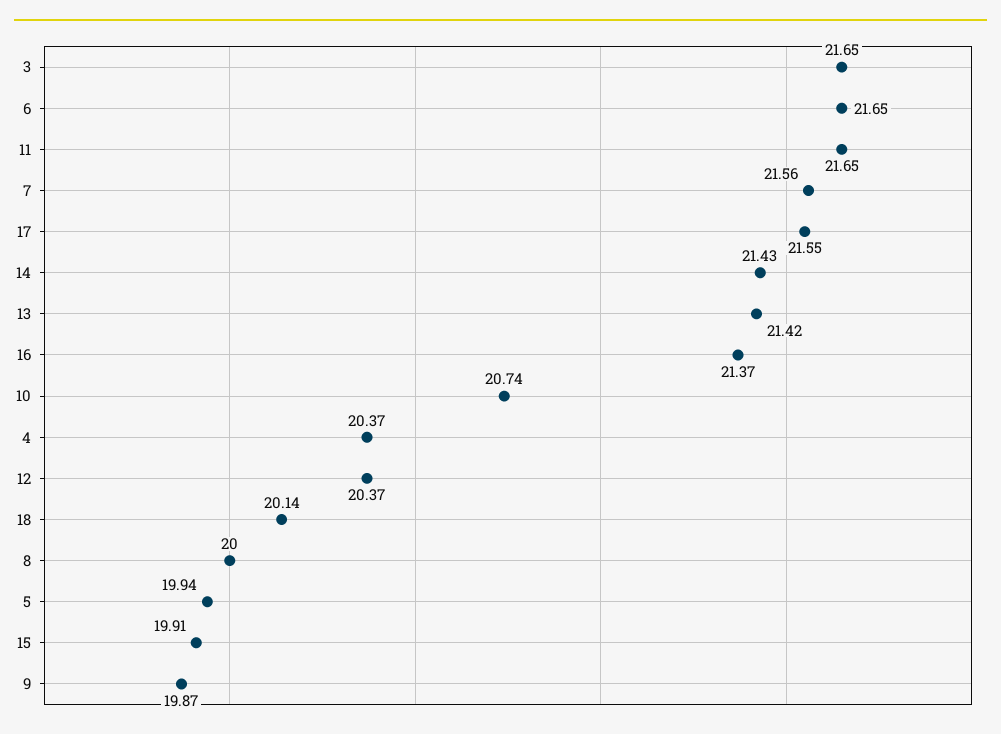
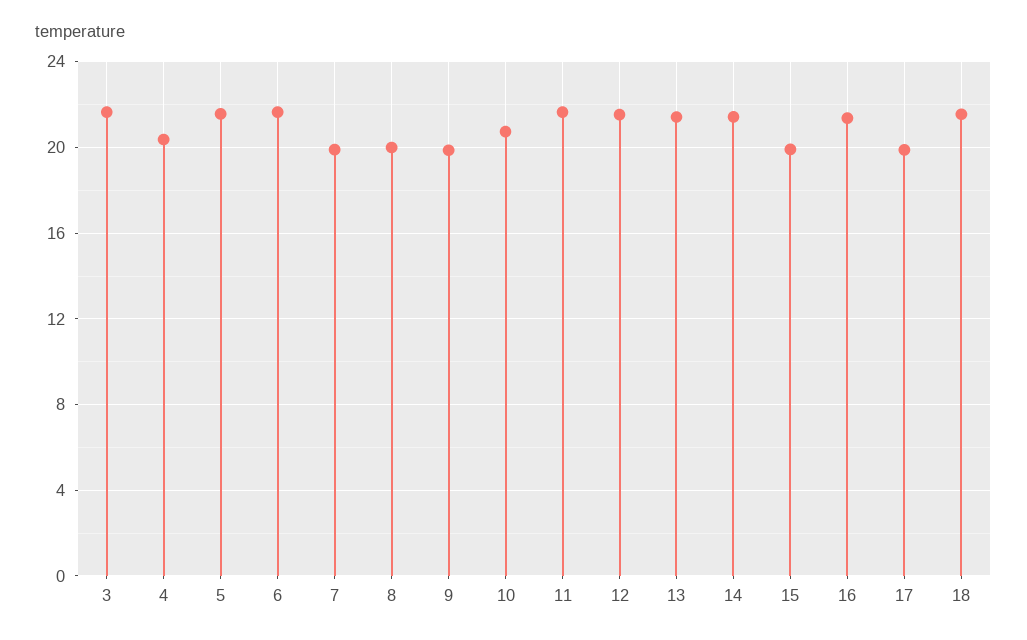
  {
    "3": 21.65,
    "6": 21.65,
    "11": 21.65,
-   "7": 21.56,
+   "7": 20,
-   "17": 21.55,
+   "17": 20,
    "14": 21.43,
    "13": 21.42,
    "16": 21.37,
    "10": 20.74,
    "4": 20.37,
-   "12": 20.37,
+   "12": 21.5,
-   "18": 20.14,
+   "18": 21.5,
    "8": 20,
-   "5": 19.94,
+   "5": 21.5,
    "15": 19.91,
    "9": 19.87
  }

